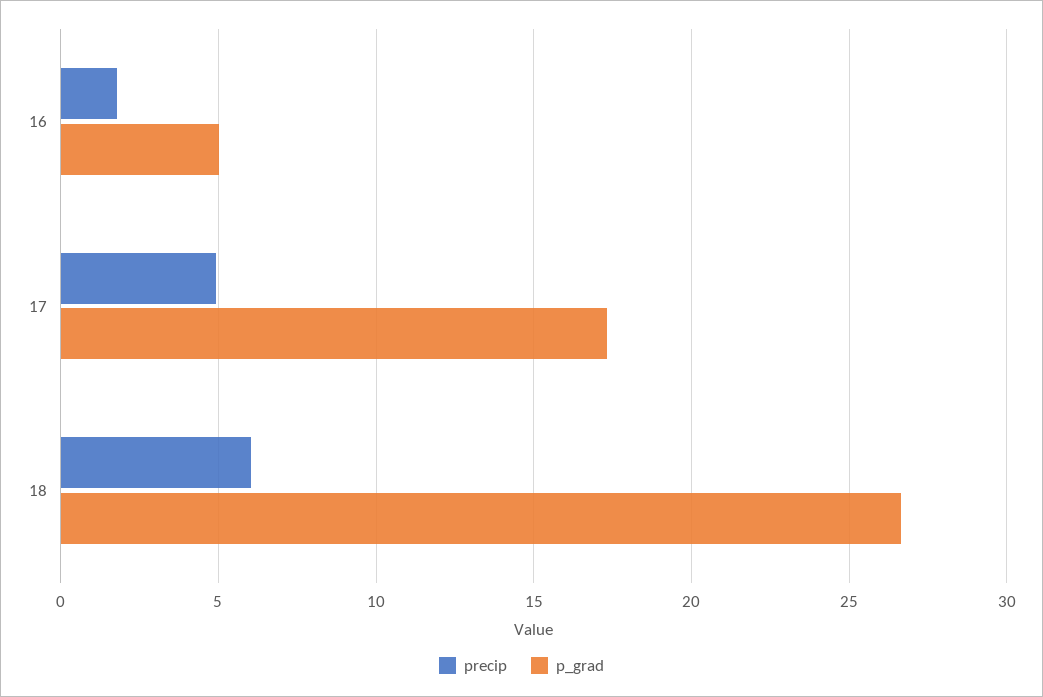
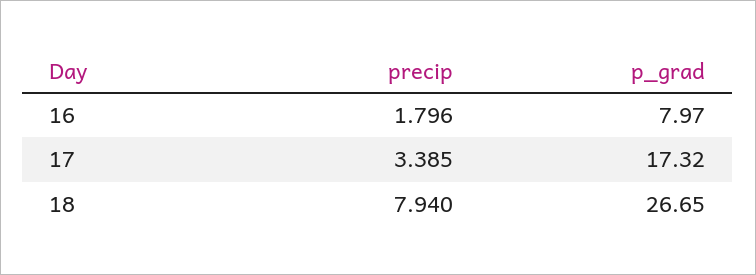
  {
    "precip": {
      "16": 1.796,
-     "17": 5,
+     "17": 3.385,
-     "18": 6
+     "18": 7.94
    },
    "p_grad": {
-     "16": 5,
+     "16": 7.97,
      "17": 17.32,
      "18": 26.65
    }
  }

